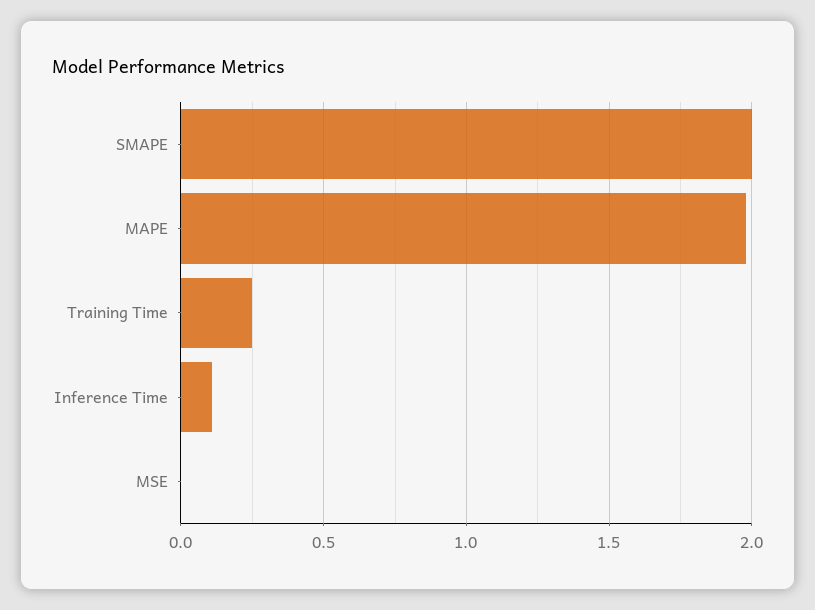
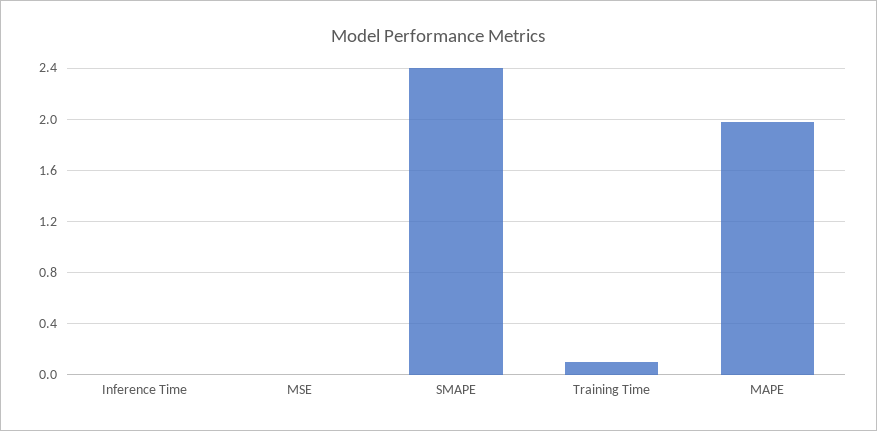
  {
-   "SMAPE": 2,
+   "SMAPE": 2.4,
    "MAPE": 2,
-   "Training Time": 0.25,
+   "Training Time": 0.1,
-   "Inference Time": 0.1,
+   "Inference Time": 0,
    "MSE": 0
  }

